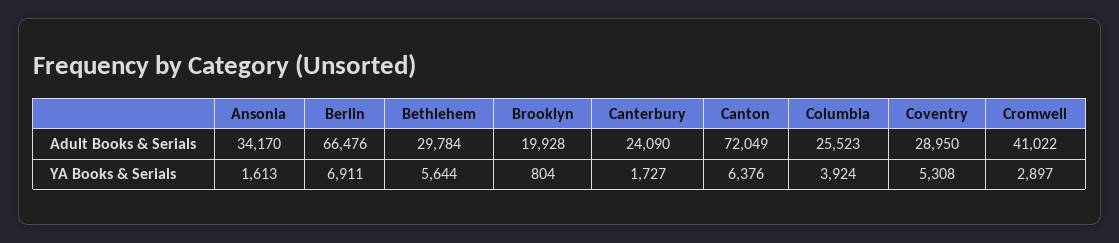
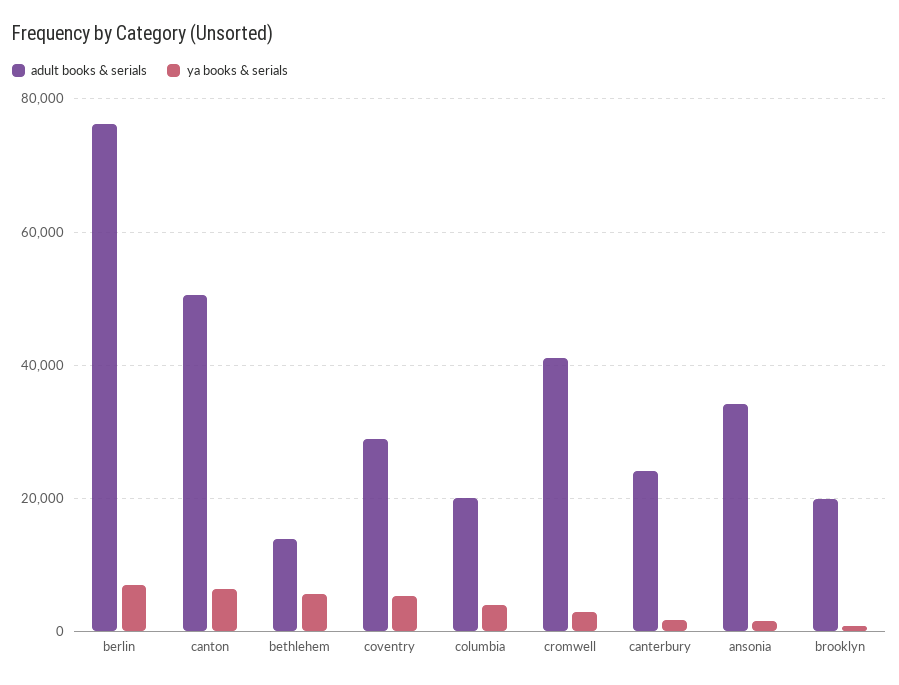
  {
    "Adult Books & Serials": {
      "Ansonia": 34170,
-     "Berlin": 66476,
+     "Berlin": 76000,
-     "Bethlehem": 29784,
+     "Bethlehem": 14000,
      "Brooklyn": 19928,
      "Canterbury": 24090,
-     "Canton": 72049,
+     "Canton": 50000,
-     "Columbia": 25523,
+     "Columbia": 20000,
      "Coventry": 28950,
      "Cromwell": 41022
    },
    "YA Books & Serials": {
      "Ansonia": 1613,
      "Berlin": 6911,
      "Bethlehem": 5644,
      "Brooklyn": 804,
      "Canterbury": 1727,
      "Canton": 6376,
      "Columbia": 3924,
      "Coventry": 5308,
      "Cromwell": 2897
    }
  }

